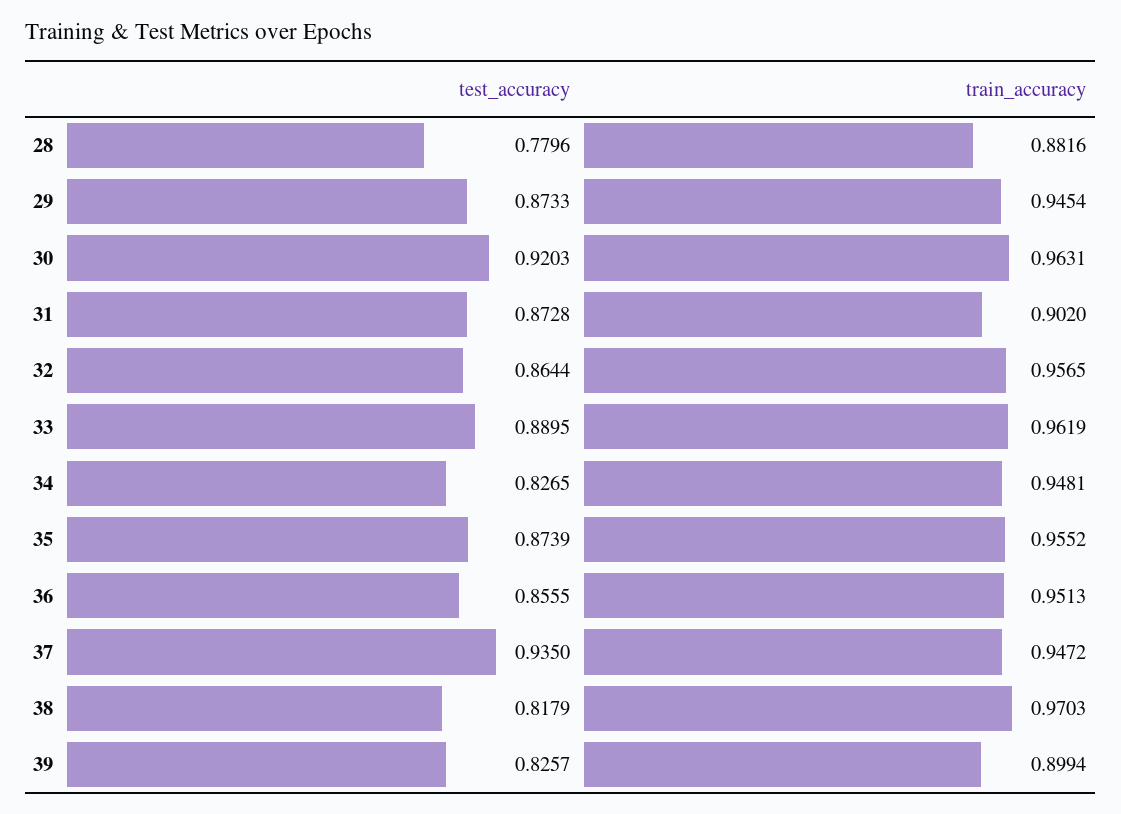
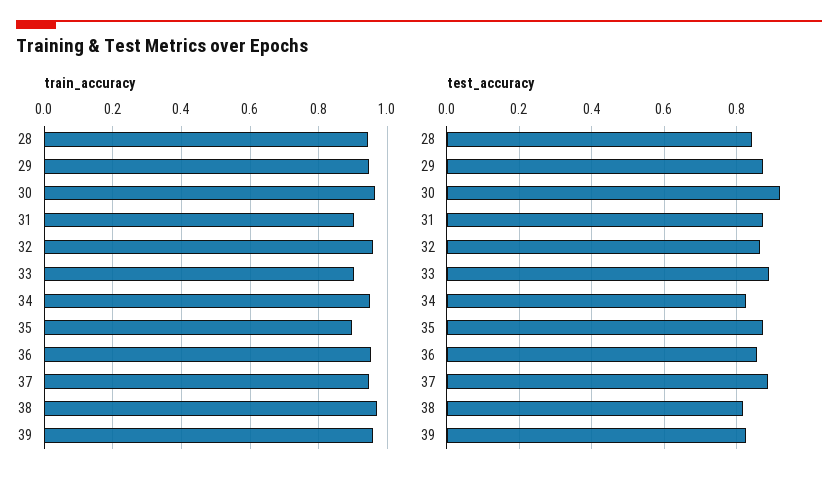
  {
    "test_accuracy": {
-     "28": 0.7796,
+     "28": 0.84,
      "29": 0.8733,
      "30": 0.9203,
      "31": 0.8728,
      "32": 0.8644,
      "33": 0.8895,
      "34": 0.8265,
      "35": 0.8739,
      "36": 0.8555,
-     "37": 0.935,
+     "37": 0.88,
      "38": 0.8179,
      "39": 0.8257
    },
    "train_accuracy": {
-     "28": 0.8816,
+     "28": 0.94,
      "29": 0.9454,
      "30": 0.9631,
      "31": 0.902,
      "32": 0.9565,
-     "33": 0.9619,
+     "33": 0.9,
      "34": 0.9481,
-     "35": 0.9552,
+     "35": 0.9,
      "36": 0.9513,
      "37": 0.9472,
      "38": 0.9703,
-     "39": 0.8994
+     "39": 0.96
    }
  }

